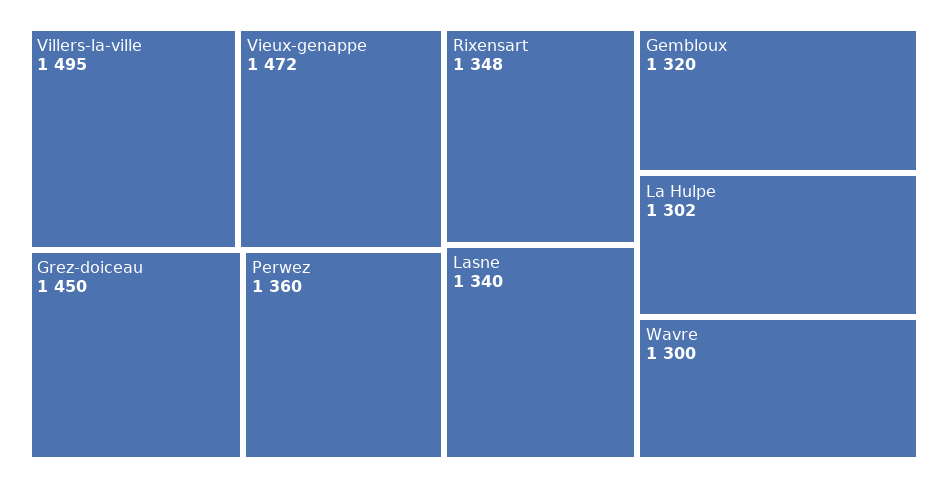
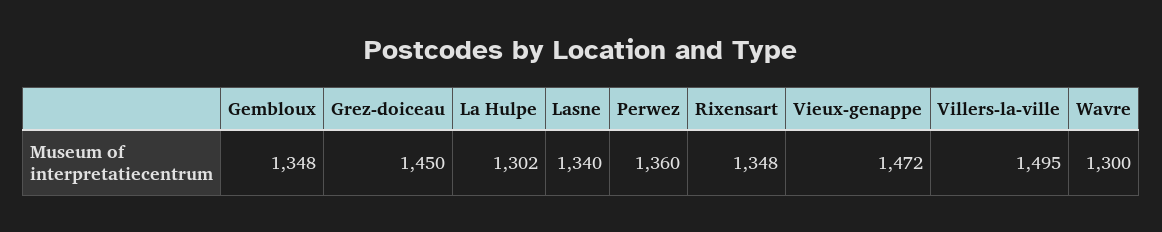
  {
    "Villers-la-ville": 1495,
    "Vieux-genappe": 1472,
    "Grez-doiceau": 1450,
    "Perwez": 1360,
    "Rixensart": 1348,
    "Lasne": 1340,
-   "Gembloux": 1320,
+   "Gembloux": 1348,
    "La Hulpe": 1302,
    "Wavre": 1300
  }

